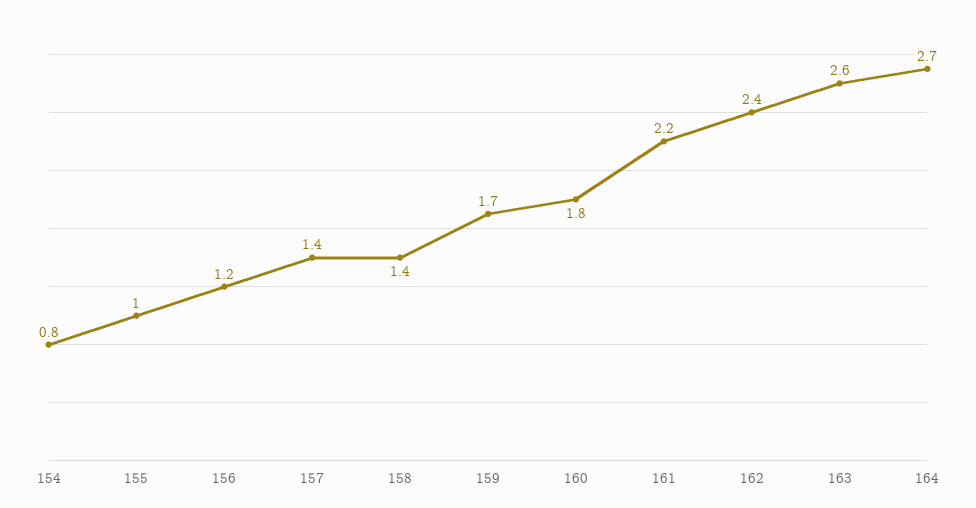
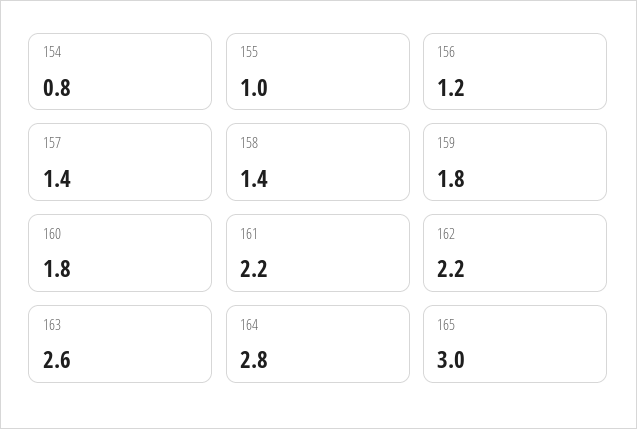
  {
    "154": 0.8,
    "155": 1,
    "156": 1.2,
    "157": 1.4,
    "158": 1.4,
-   "159": 1.7,
+   "159": 1.8,
    "160": 1.8,
    "161": 2.2,
-   "162": 2.4,
+   "162": 2.2,
    "163": 2.6,
-   "164": 2.7
+   "164": 2.8,
+   "165": 3
  }

